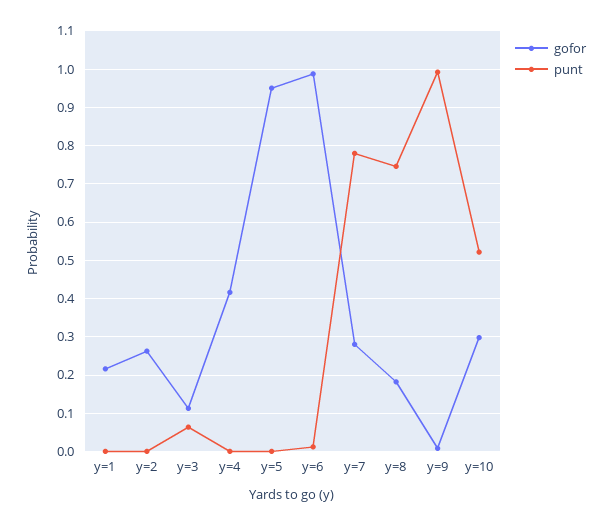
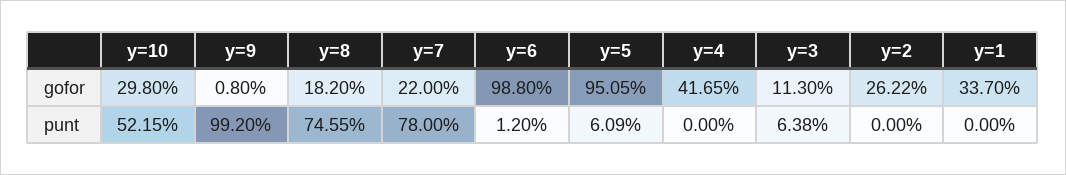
  {
    "gofor": {
-     "y=1": 0.22,
+     "y=1": 0.337,
      "y=2": 0.2622,
      "y=3": 0.113,
      "y=4": 0.4165,
      "y=5": 0.9505,
      "y=6": 0.988,
-     "y=7": 0.28,
+     "y=7": 0.22,
      "y=8": 0.182,
      "y=9": 0.008,
      "y=10": 0.298
    },
    "punt": {
      "y=1": 0,
      "y=2": 0,
      "y=3": 0.0638,
      "y=4": 0,
-     "y=5": 0,
+     "y=5": 0.0609,
      "y=6": 0.012,
      "y=7": 0.78,
      "y=8": 0.7455,
      "y=9": 0.992,
      "y=10": 0.5215
    }
  }

